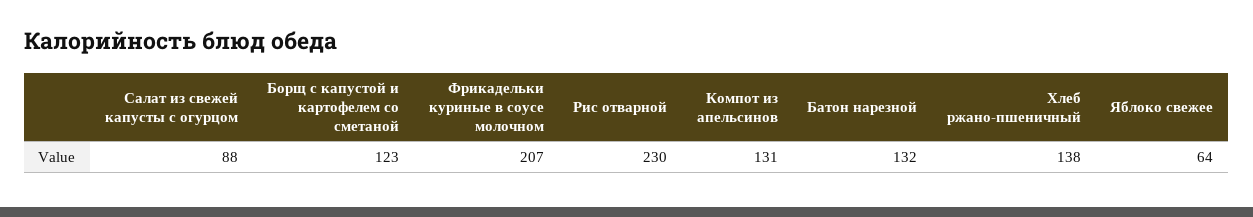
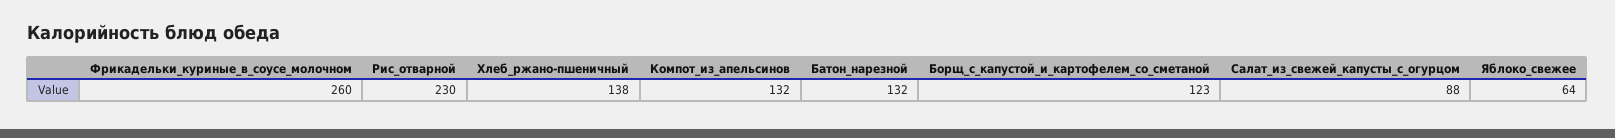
  {
    "Салат из свежей капусты с огурцом": 88,
    "Борщ с капустой и картофелем со сметаной": 123,
-   "Фрикадельки куриные в соусе молочном": 207,
+   "Фрикадельки куриные в соусе молочном": 260,
    "Рис отварной": 230,
-   "Компот из апельсинов": 131,
+   "Компот из апельсинов": 132,
    "Батон нарезной": 132,
    "Хлеб ржано-пшеничный": 138,
    "Яблоко свежее": 64
  }

